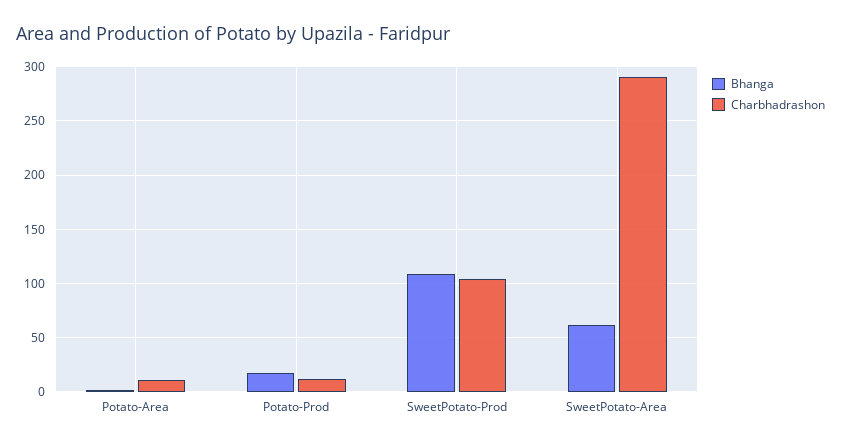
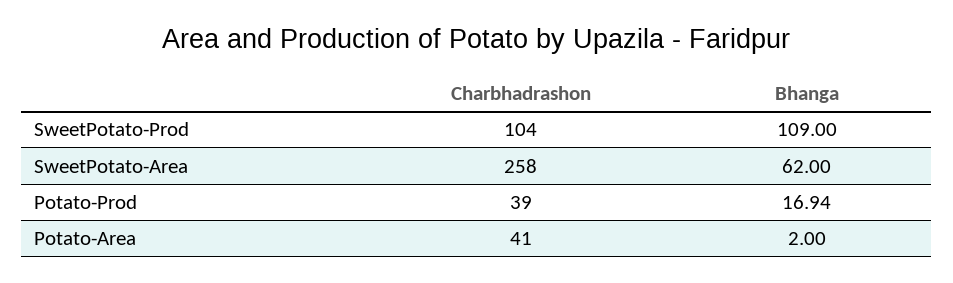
  {
    "Bhanga": {
      "Potato-Area": 2,
      "Potato-Prod": 16.94,
      "SweetPotato-Prod": 109,
      "SweetPotato-Area": 62
    },
    "Charbhadrashon": {
-     "Potato-Area": 10,
+     "Potato-Area": 41,
-     "Potato-Prod": 10,
+     "Potato-Prod": 39,
      "SweetPotato-Prod": 104,
-     "SweetPotato-Area": 290
+     "SweetPotato-Area": 258
    }
  }

